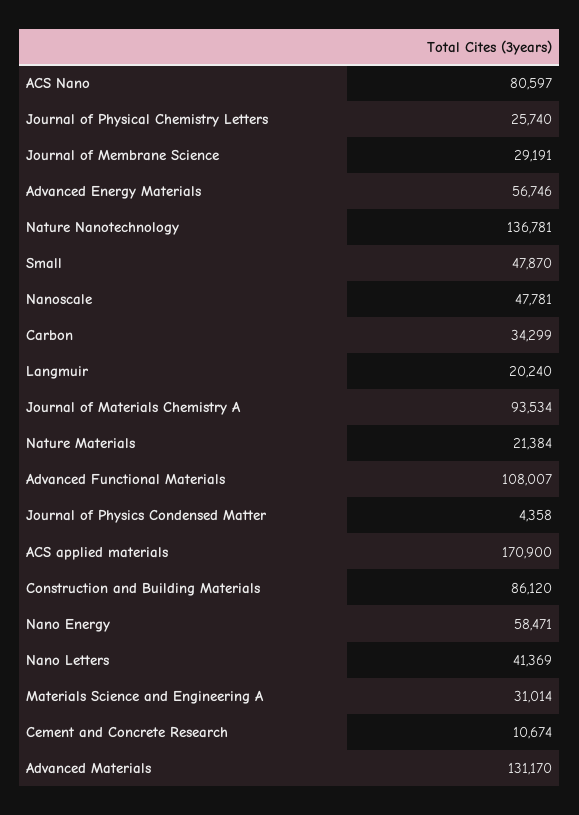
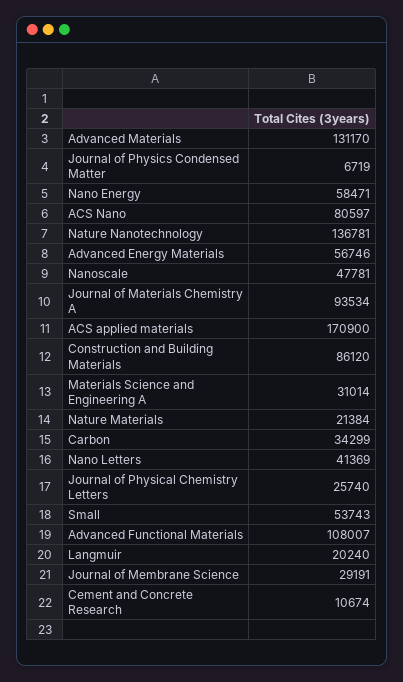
  {
    "ACS Nano": 80597,
    "Journal of Physical Chemistry Letters": 25740,
    "Journal of Membrane Science": 29191,
    "Advanced Energy Materials": 56746,
    "Nature Nanotechnology": 136781,
-   "Small": 47870,
+   "Small": 53743,
    "Nanoscale": 47781,
    "Carbon": 34299,
    "Langmuir": 20240,
    "Journal of Materials Chemistry A": 93534,
    "Nature Materials": 21384,
    "Advanced Functional Materials": 108007,
-   "Journal of Physics Condensed Matter": 4358,
+   "Journal of Physics Condensed Matter": 6719,
    "ACS applied materials": 170900,
    "Construction and Building Materials": 86120,
    "Nano Energy": 58471,
    "Nano Letters": 41369,
    "Materials Science and Engineering A": 31014,
    "Cement and Concrete Research": 10674,
    "Advanced Materials": 131170
  }

